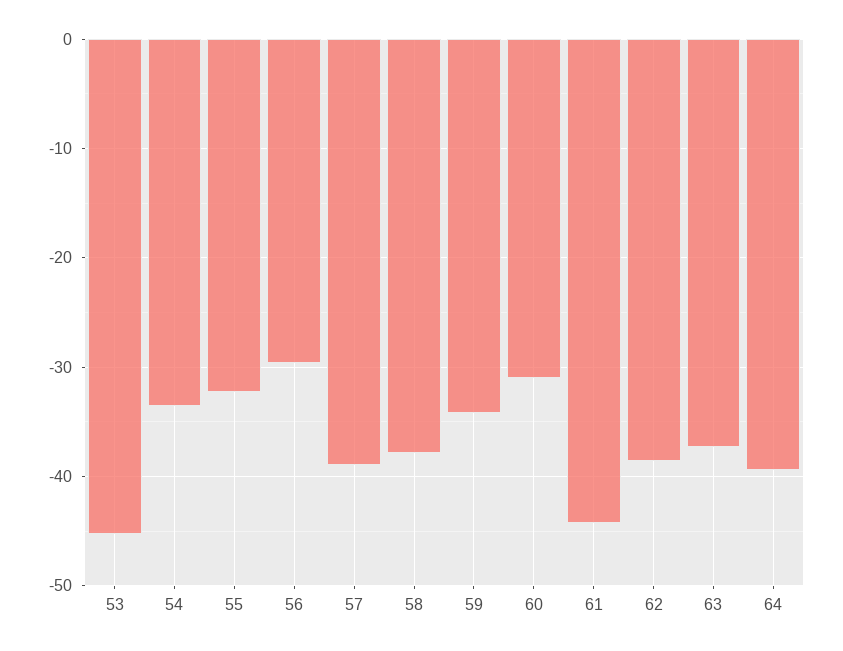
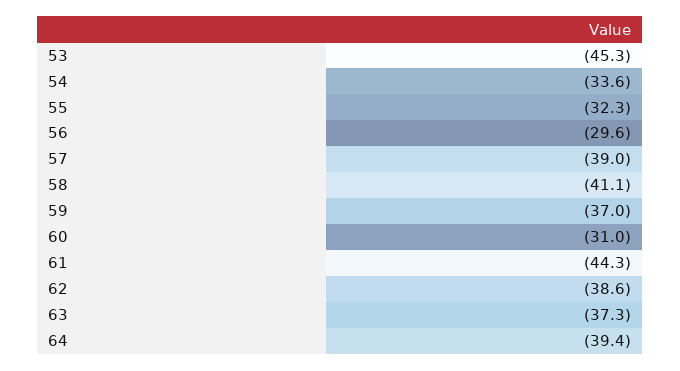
  {
    "53": -45.3,
    "54": -33.6,
    "55": -32.3,
    "56": -29.6,
    "57": -39,
-   "58": -38,
+   "58": -41.1,
-   "59": -34,
+   "59": -37,
    "60": -31,
    "61": -44.3,
    "62": -38.6,
    "63": -37.3,
    "64": -39.4
  }

